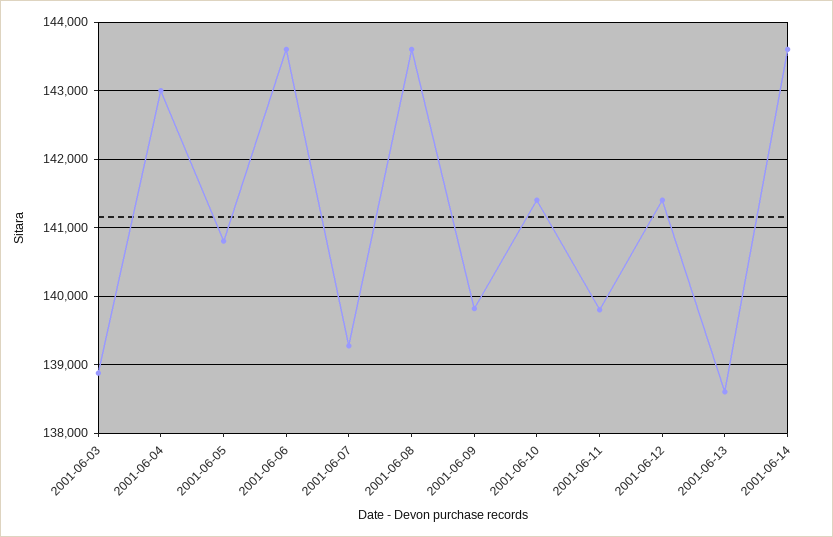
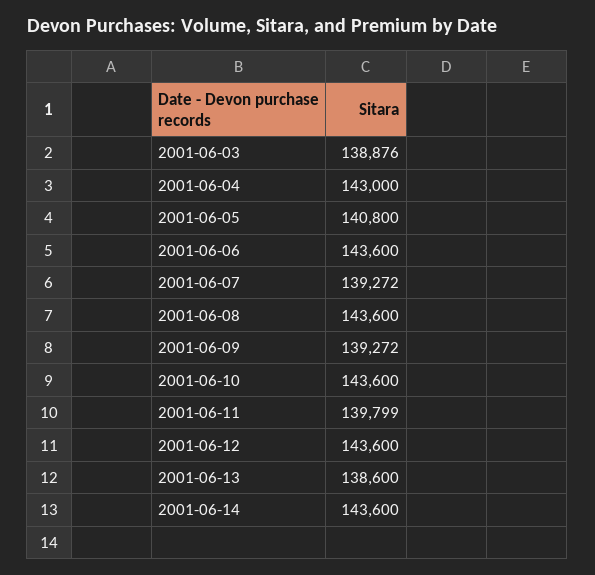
  {
    "2001-06-03": 138876,
    "2001-06-04": 143000,
    "2001-06-05": 140800,
    "2001-06-06": 143600,
    "2001-06-07": 139272,
    "2001-06-08": 143600,
-   "2001-06-09": 139800,
+   "2001-06-09": 139272,
-   "2001-06-10": 141400,
+   "2001-06-10": 143600,
    "2001-06-11": 139799,
-   "2001-06-12": 141400,
+   "2001-06-12": 143600,
    "2001-06-13": 138600,
    "2001-06-14": 143600
  }

